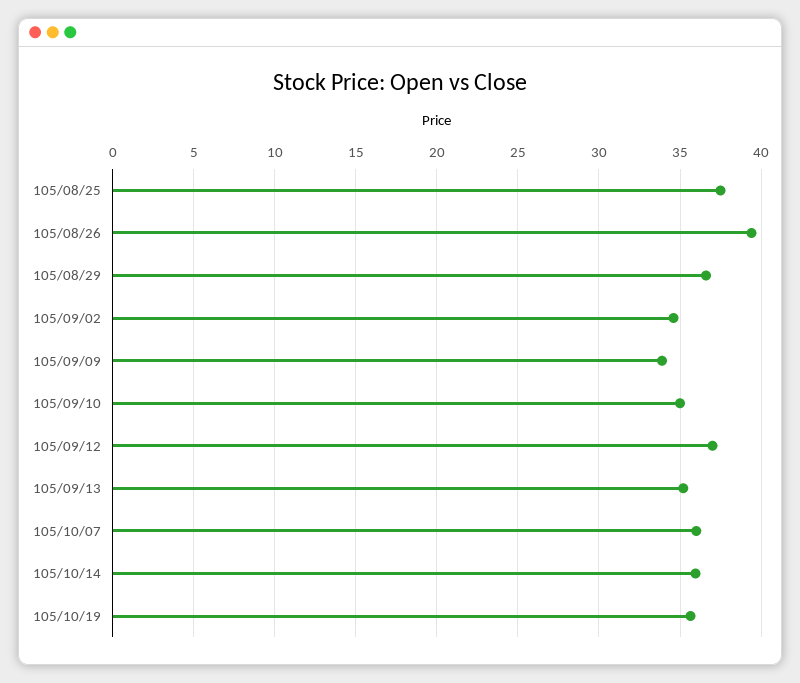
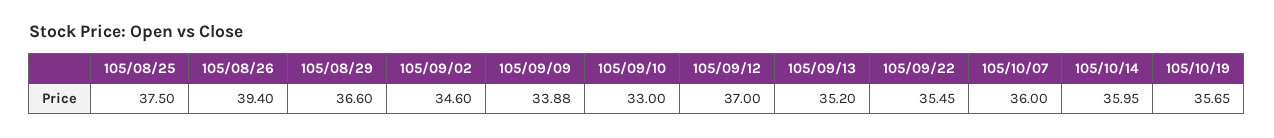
  {
    "105/08/25": 37.5,
    "105/08/26": 39.4,
    "105/08/29": 36.6,
    "105/09/02": 34.6,
    "105/09/09": 33.88,
-   "105/09/10": 35,
+   "105/09/10": 33,
    "105/09/12": 37,
    "105/09/13": 35.2,
    "105/10/07": 36,
    "105/10/14": 35.95,
-   "105/10/19": 35.65
+   "105/10/19": 35.65,
+   "105/09/22": 35.45
  }

